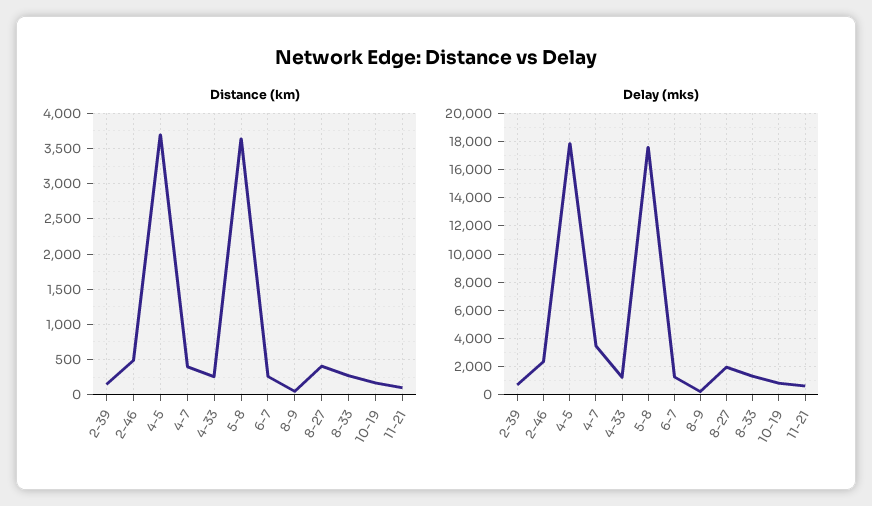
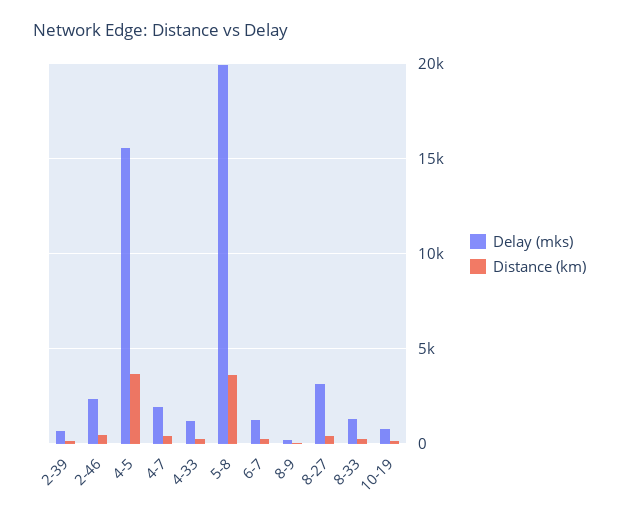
  {
    "Distance (km)": {
      "2-39": 100,
      "2-46": 500,
      "4-5": 3700,
      "4-7": 400,
      "4-33": 300,
      "5-8": 3600,
      "6-7": 300,
      "8-9": 0,
      "8-27": 400,
      "8-33": 300,
-     "10-19": 200,
+     "10-19": 200
-     "11-21": 100
    },
    "Delay (mks)": {
      "2-39": 500,
      "2-46": 2500,
-     "4-5": 18000,
+     "4-5": 15500,
-     "4-7": 3500,
+     "4-7": 2000,
      "4-33": 1000,
-     "5-8": 17500,
+     "5-8": 20000,
      "6-7": 1500,
      "8-9": 0,
-     "8-27": 2000,
+     "8-27": 3000,
      "8-33": 1500,
-     "10-19": 1000,
+     "10-19": 1000
-     "11-21": 500
    }
  }

